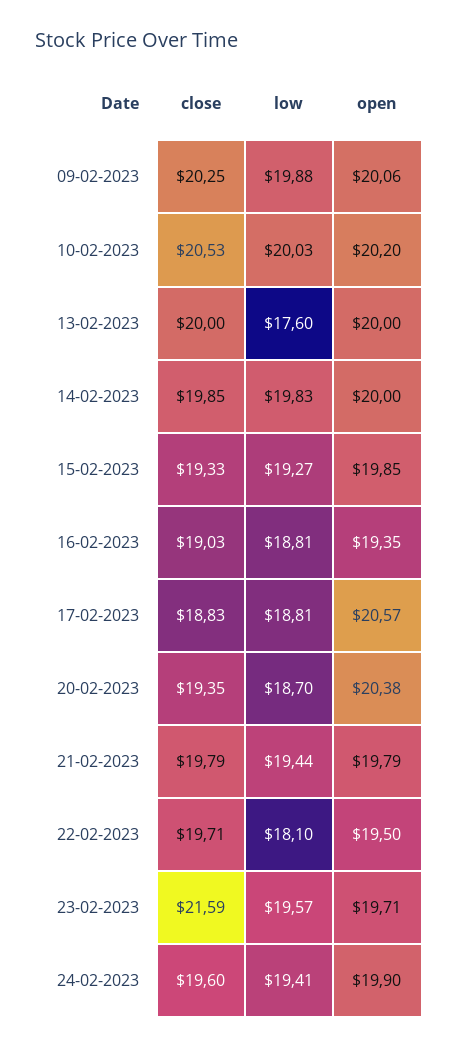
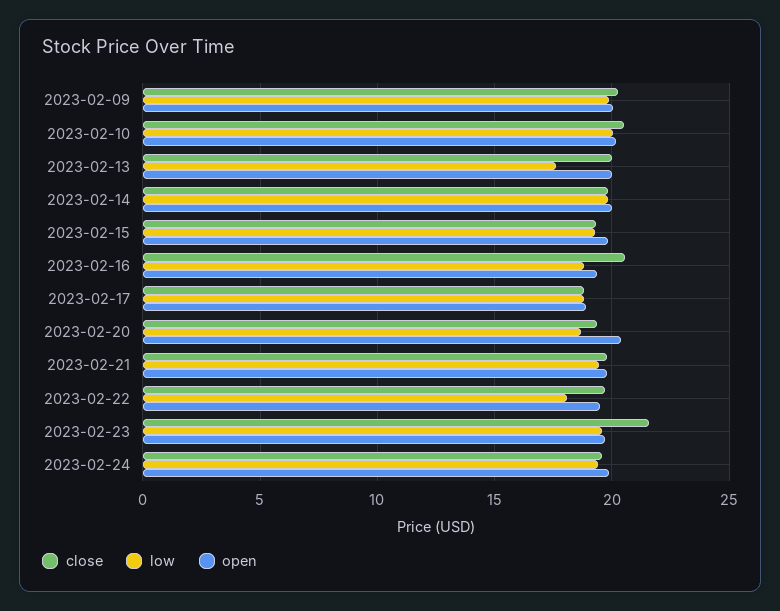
  {
    "close": {
      "09-02-2023": 20.25,
      "10-02-2023": 20.53,
      "13-02-2023": 20,
      "14-02-2023": 19.85,
      "15-02-2023": 19.33,
-     "16-02-2023": 19.03,
+     "16-02-2023": 20.5,
      "17-02-2023": 18.83,
      "20-02-2023": 19.35,
      "21-02-2023": 19.79,
      "22-02-2023": 19.71,
      "23-02-2023": 21.59,
      "24-02-2023": 19.6
    },
    "low": {
      "09-02-2023": 19.88,
      "10-02-2023": 20.03,
      "13-02-2023": 17.6,
      "14-02-2023": 19.83,
      "15-02-2023": 19.27,
      "16-02-2023": 18.81,
      "17-02-2023": 18.81,
      "20-02-2023": 18.7,
      "21-02-2023": 19.44,
      "22-02-2023": 18.1,
      "23-02-2023": 19.57,
      "24-02-2023": 19.41
    },
    "open": {
      "09-02-2023": 20.06,
      "10-02-2023": 20.2,
      "13-02-2023": 20,
      "14-02-2023": 20,
      "15-02-2023": 19.85,
      "16-02-2023": 19.35,
-     "17-02-2023": 20.57,
+     "17-02-2023": 19,
      "20-02-2023": 20.38,
      "21-02-2023": 19.79,
      "22-02-2023": 19.5,
      "23-02-2023": 19.71,
      "24-02-2023": 19.9
    }
  }

